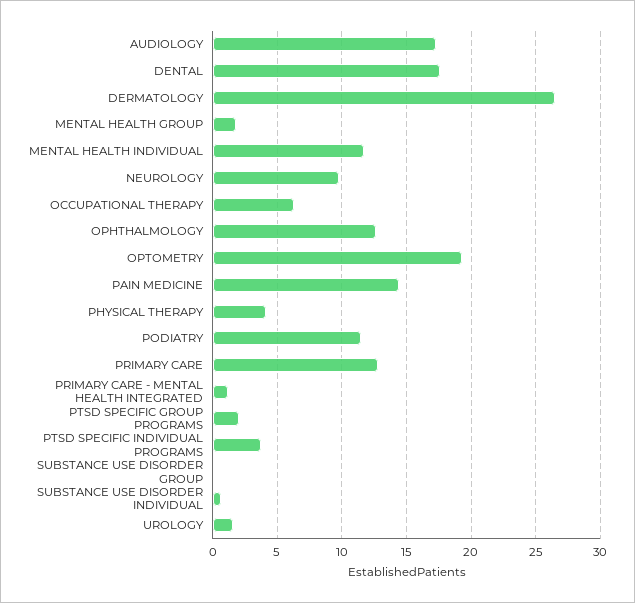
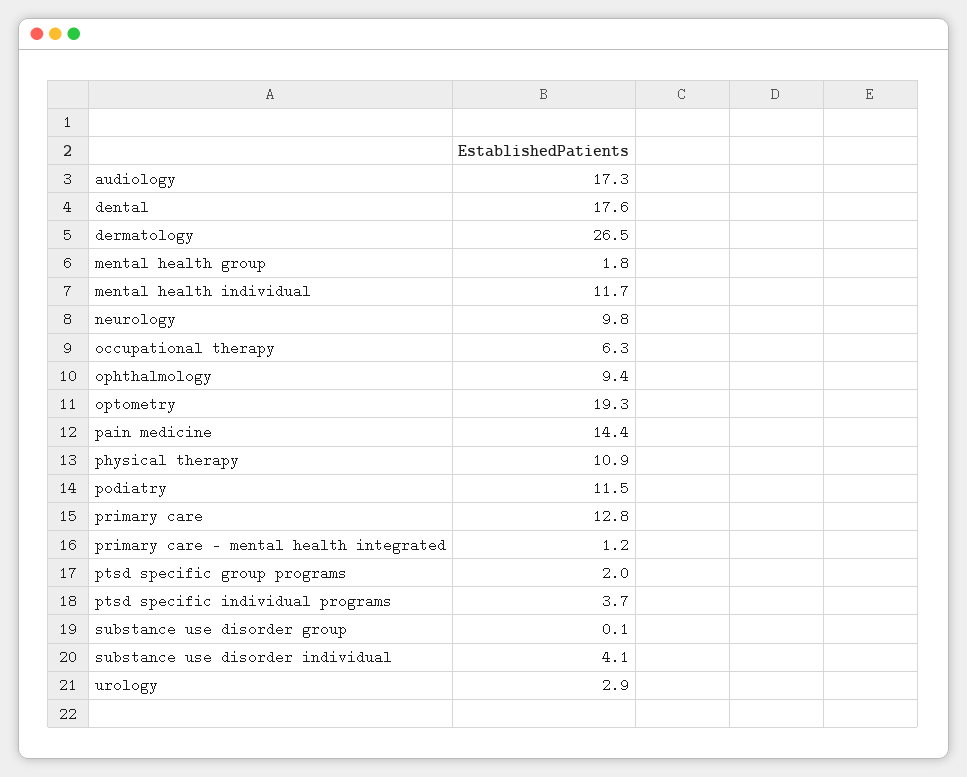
  {
    "AUDIOLOGY": 17.3,
    "DENTAL": 17.6,
    "DERMATOLOGY": 26.5,
    "MENTAL HEALTH GROUP": 1.8,
    "MENTAL HEALTH INDIVIDUAL": 11.7,
    "NEUROLOGY": 9.8,
    "OCCUPATIONAL THERAPY": 6.3,
-   "OPHTHALMOLOGY": 12.5,
+   "OPHTHALMOLOGY": 9.4,
    "OPTOMETRY": 19.3,
    "PAIN MEDICINE": 14.4,
-   "PHYSICAL THERAPY": 4,
+   "PHYSICAL THERAPY": 10.9,
    "PODIATRY": 11.5,
    "PRIMARY CARE": 12.8,
    "PRIMARY CARE - MENTAL HEALTH INTEGRATED": 1.2,
    "PTSD SPECIFIC GROUP PROGRAMS": 2,
    "PTSD SPECIFIC INDIVIDUAL PROGRAMS": 3.7,
    "SUBSTANCE USE DISORDER GROUP": 0.1,
-   "SUBSTANCE USE DISORDER INDIVIDUAL": 0.5,
+   "SUBSTANCE USE DISORDER INDIVIDUAL": 4.1,
-   "UROLOGY": 1.5
+   "UROLOGY": 2.9
  }

